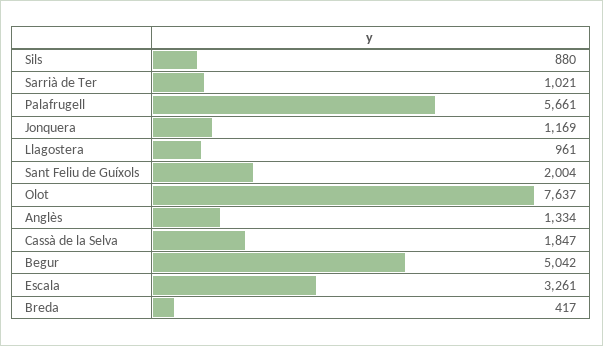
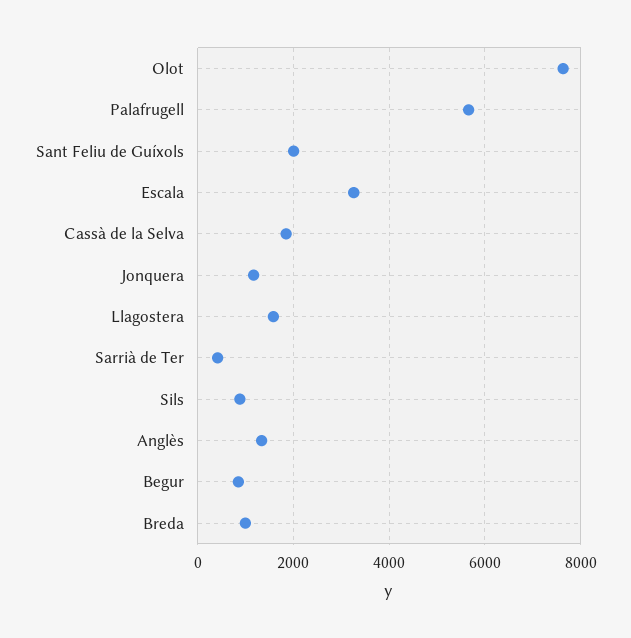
  {
    "Sils": 880,
-   "Sarrià de Ter": 1021,
+   "Sarrià de Ter": 400,
    "Palafrugell": 5661,
    "Jonquera": 1169,
-   "Llagostera": 961,
+   "Llagostera": 1600,
    "Sant Feliu de Guíxols": 2004,
    "Olot": 7637,
    "Anglès": 1334,
    "Cassà de la Selva": 1847,
-   "Begur": 5042,
+   "Begur": 800,
    "Escala": 3261,
-   "Breda": 417
+   "Breda": 1000
  }

